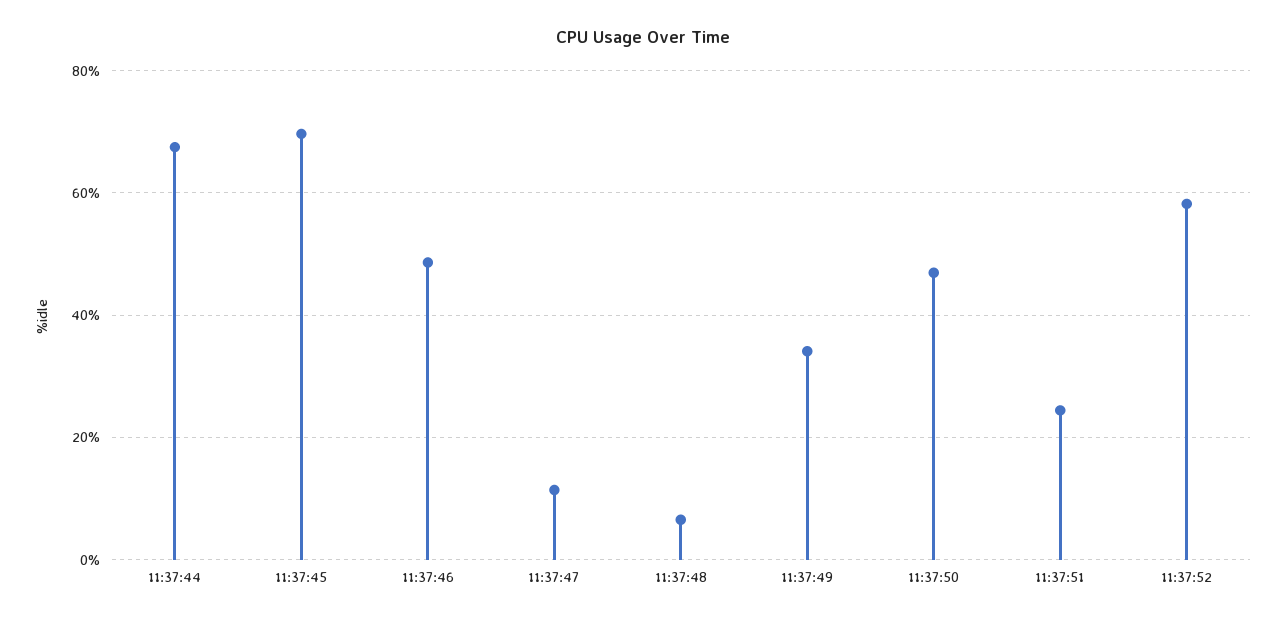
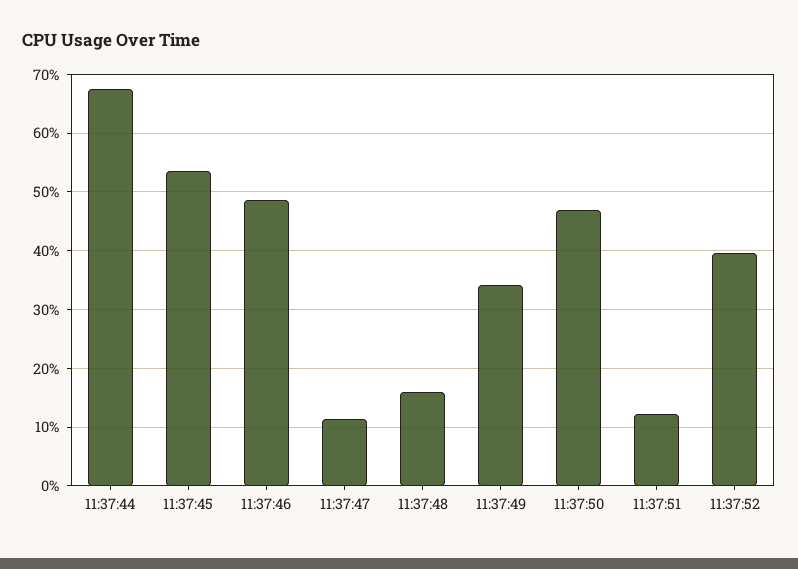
  {
    "11:37:44": 68,
-   "11:37:45": 70,
+   "11:37:45": 54,
    "11:37:46": 48,
    "11:37:47": 12,
-   "11:37:48": 6,
+   "11:37:48": 16,
    "11:37:49": 34,
    "11:37:50": 46,
-   "11:37:51": 24,
+   "11:37:51": 12,
-   "11:37:52": 58
+   "11:37:52": 40
  }

